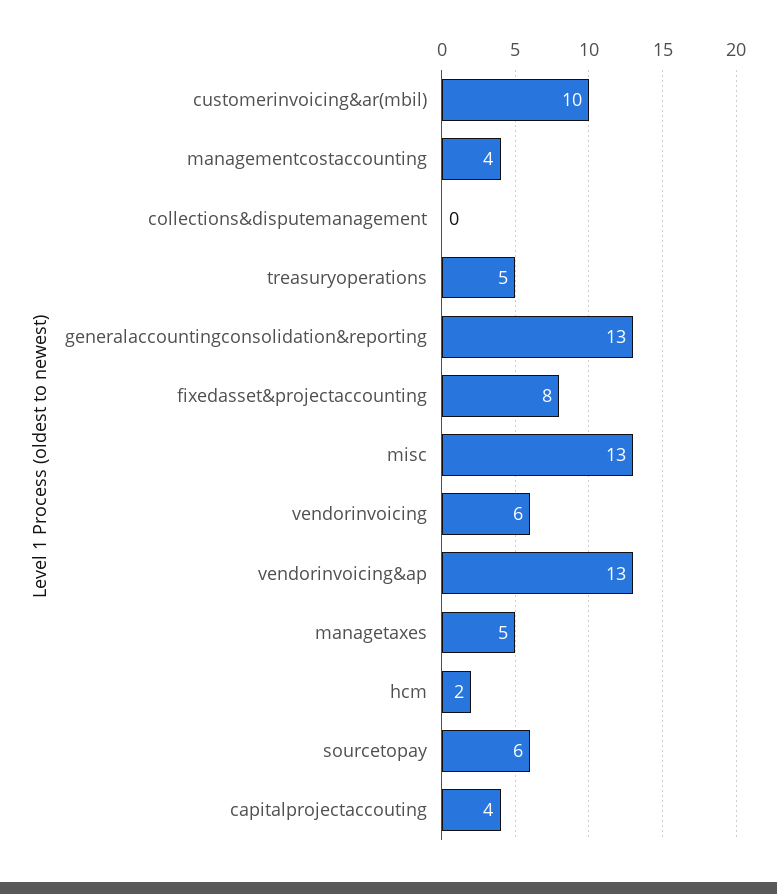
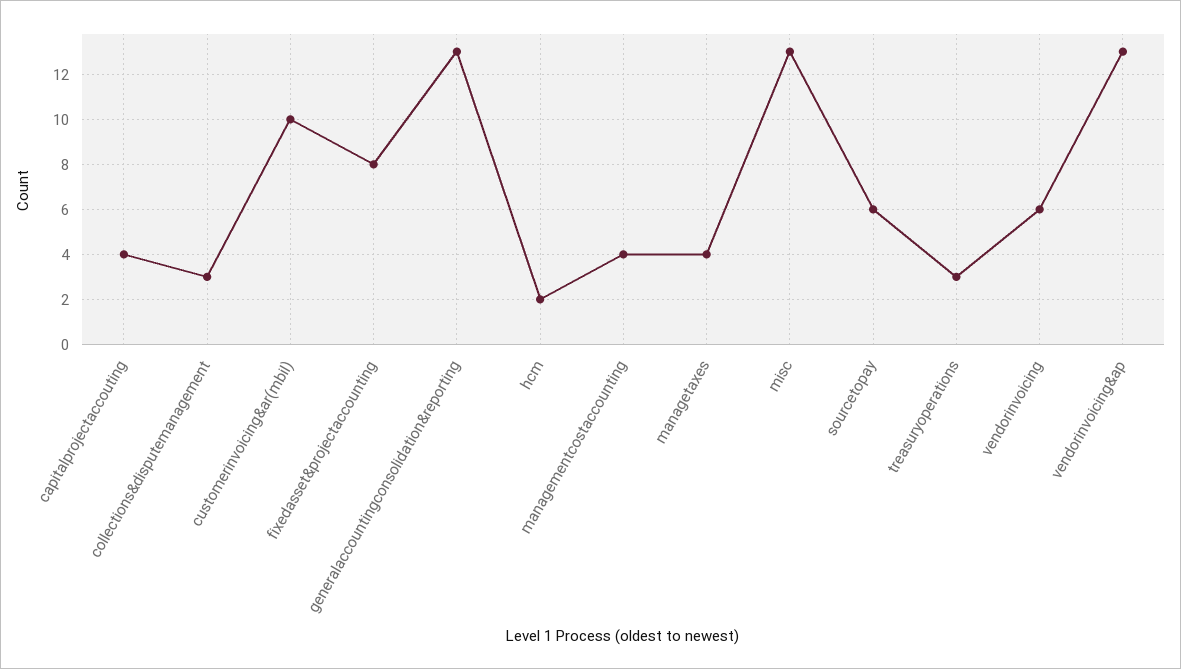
  {
    "customerinvoicing&ar(mbil)": 10,
    "managementcostaccounting": 4,
-   "collections&disputemanagement": 0,
+   "collections&disputemanagement": 3,
-   "treasuryoperations": 5,
+   "treasuryoperations": 3,
    "generalaccountingconsolidation&reporting": 13,
    "fixedasset&projectaccounting": 8,
    "misc": 13,
    "vendorinvoicing": 6,
    "vendorinvoicing&ap": 13,
-   "managetaxes": 5,
+   "managetaxes": 4,
    "hcm": 2,
    "sourcetopay": 6,
    "capitalprojectaccouting": 4
  }

